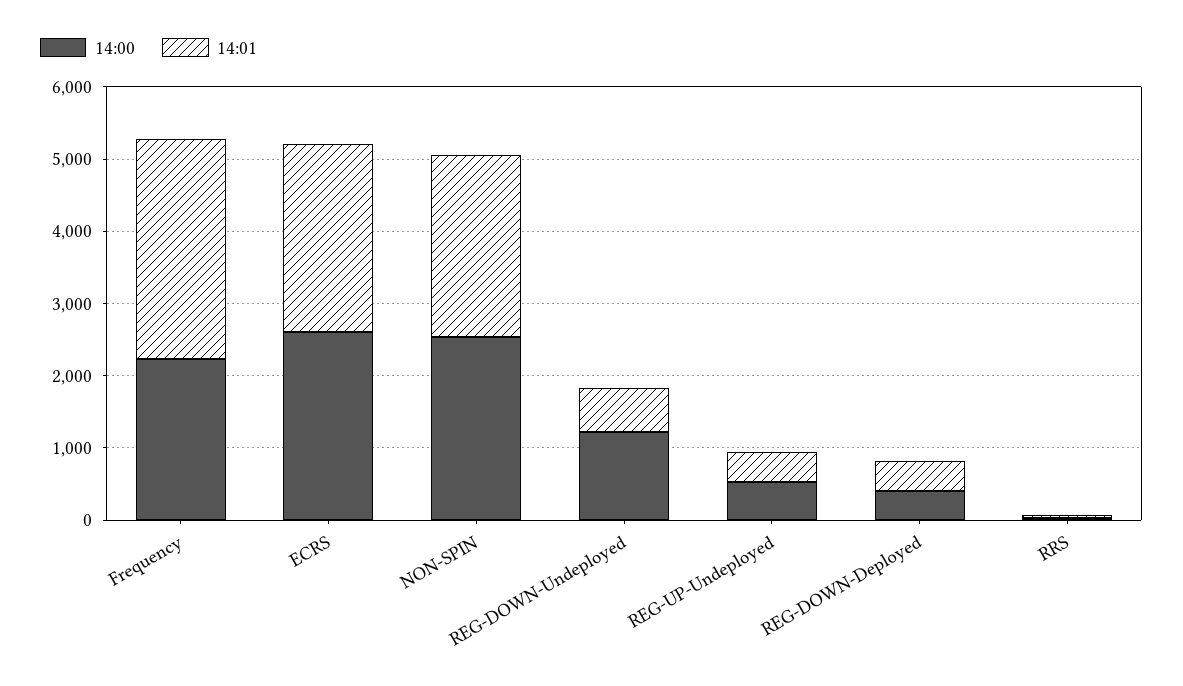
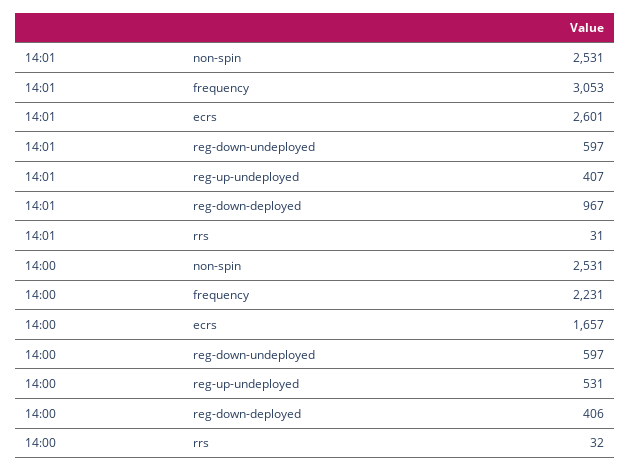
  {
    "14:00": {
      "Frequency": 2231,
-     "ECRS": 2600,
+     "ECRS": 1657,
      "NON-SPIN": 2531,
-     "REG-DOWN-Undeployed": 1200,
+     "REG-DOWN-Undeployed": 597,
      "REG-UP-Undeployed": 531,
      "REG-DOWN-Deployed": 406,
      "RRS": 32
    },
    "14:01": {
      "Frequency": 3053,
      "ECRS": 2601,
      "NON-SPIN": 2531,
      "REG-DOWN-Undeployed": 597,
      "REG-UP-Undeployed": 407,
-     "REG-DOWN-Deployed": 400,
+     "REG-DOWN-Deployed": 967,
      "RRS": 31
    }
  }

